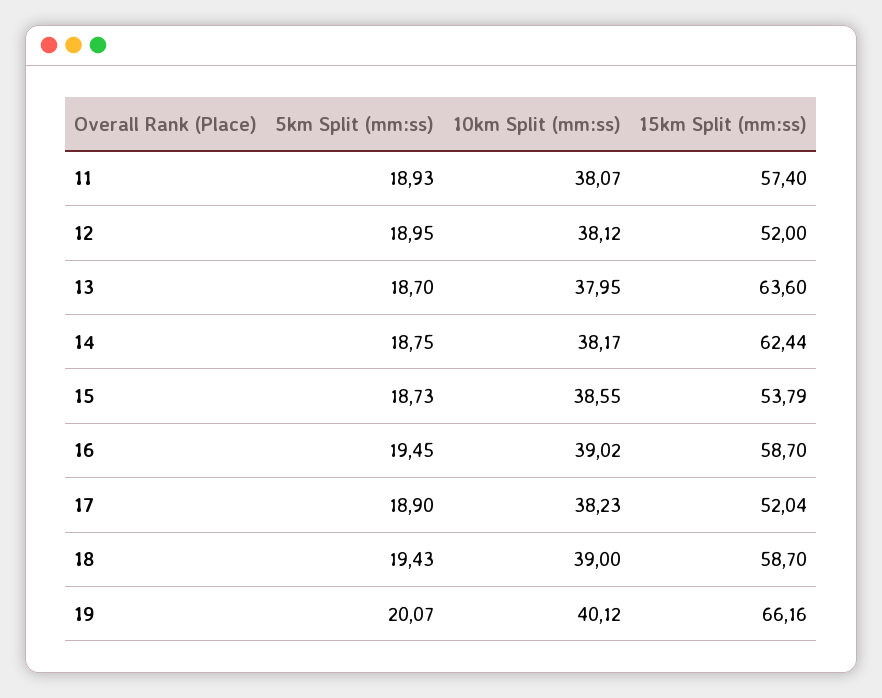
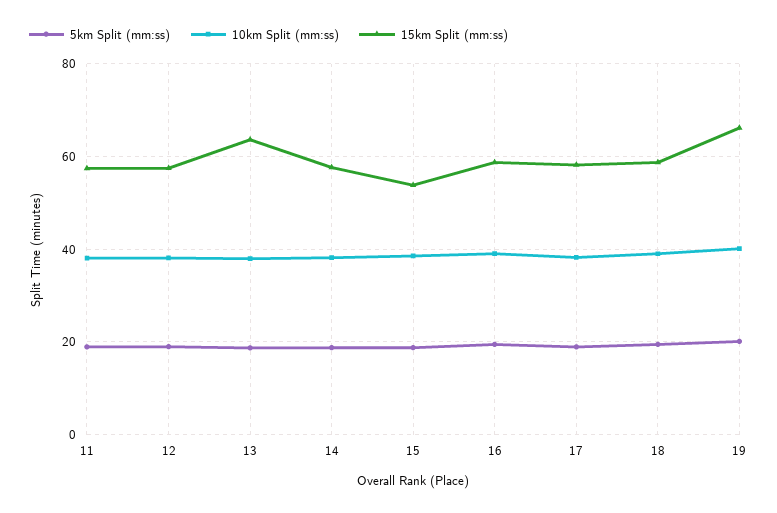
  {
    "5km Split (mm:ss)": {
      "11": 18.93,
      "12": 18.95,
      "13": 18.7,
      "14": 18.75,
      "15": 18.73,
      "16": 19.45,
      "17": 18.9,
      "18": 19.43,
      "19": 20.07
    },
    "10km Split (mm:ss)": {
      "11": 38.07,
      "12": 38.12,
      "13": 37.95,
      "14": 38.17,
      "15": 38.55,
      "16": 39.02,
      "17": 38.23,
      "18": 39,
      "19": 40.12
    },
    "15km Split (mm:ss)": {
      "11": 57.4,
-     "12": 52,
+     "12": 58,
      "13": 63.6,
-     "14": 62.44,
+     "14": 58,
      "15": 53.79,
      "16": 58.7,
-     "17": 52.04,
+     "17": 58,
      "18": 58.7,
      "19": 66.16
    }
  }

